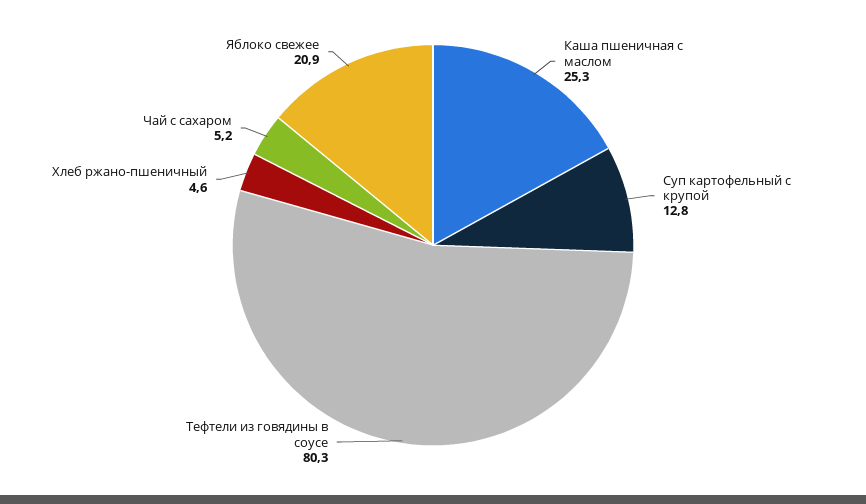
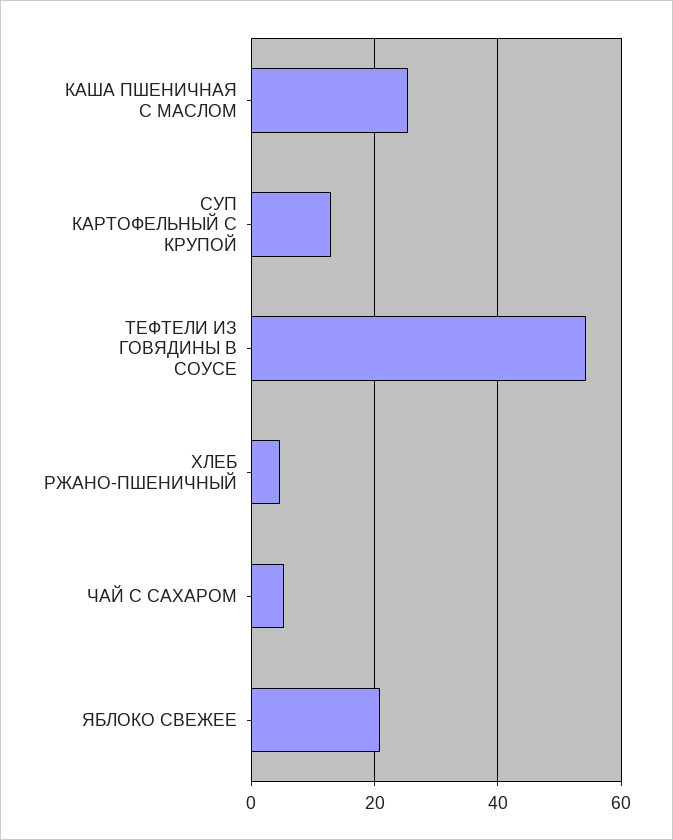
  {
    "Каша пшеничная с маслом": 25.3,
    "Суп картофельный с крупой": 12.8,
-   "Тефтели из говядины в соусе": 80.3,
+   "Тефтели из говядины в соусе": 54,
    "Хлеб ржано-пшеничный": 4.6,
    "Чай с сахаром": 5.2,
    "Яблоко свежее": 20.9
  }

